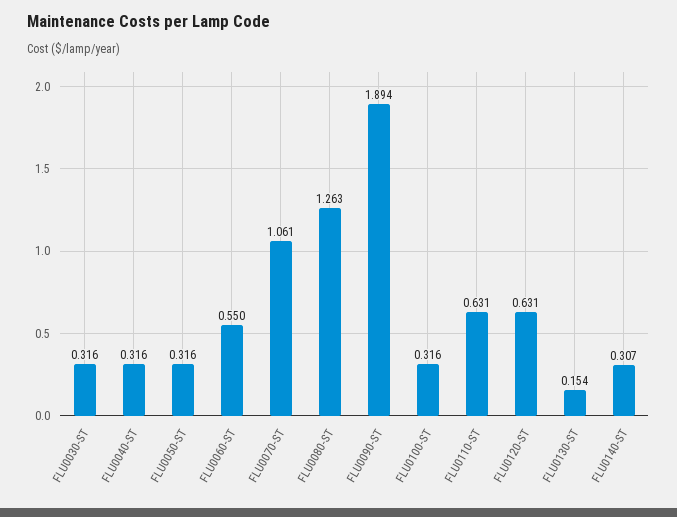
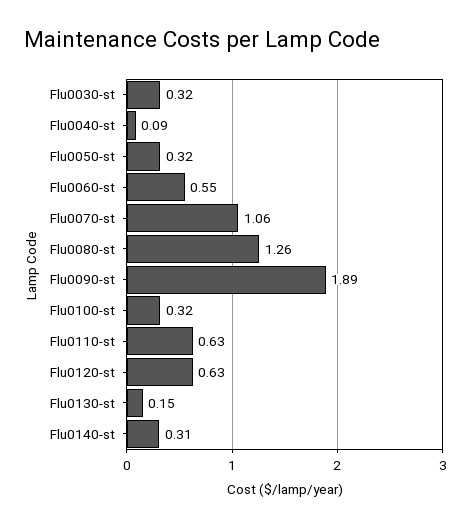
  {
    "FLU0030-ST": 0.316,
-   "FLU0040-ST": 0.316,
+   "FLU0040-ST": 0.09,
    "FLU0050-ST": 0.316,
    "FLU0060-ST": 0.55,
    "FLU0070-ST": 1.061,
    "FLU0080-ST": 1.263,
    "FLU0090-ST": 1.894,
    "FLU0100-ST": 0.316,
    "FLU0110-ST": 0.631,
    "FLU0120-ST": 0.631,
    "FLU0130-ST": 0.154,
    "FLU0140-ST": 0.307
  }

